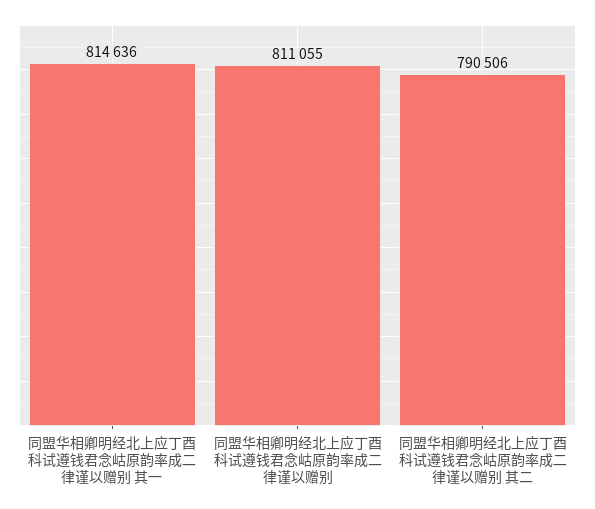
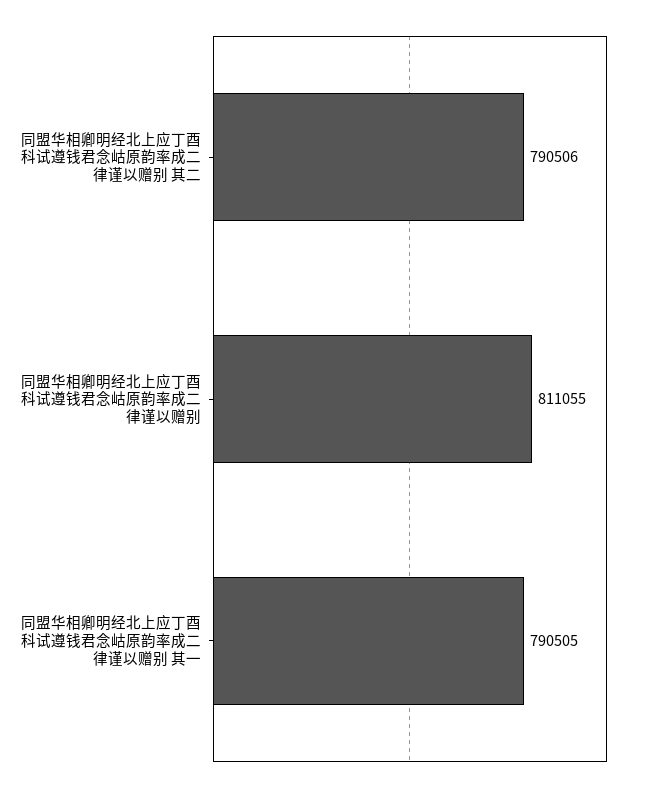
  {
-   "同盟华相卿明经北上应丁酉科试遵钱君念岵原韵率成二律谨以赠别 其一": 814636,
+   "同盟华相卿明经北上应丁酉科试遵钱君念岵原韵率成二律谨以赠别 其一": 790505,
    "同盟华相卿明经北上应丁酉科试遵钱君念岵原韵率成二律谨以赠别": 811055,
    "同盟华相卿明经北上应丁酉科试遵钱君念岵原韵率成二律谨以赠别 其二": 790506
  }

